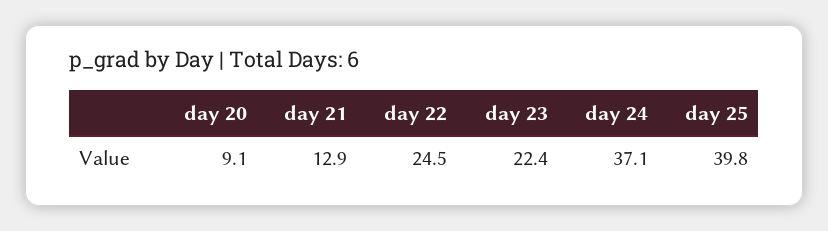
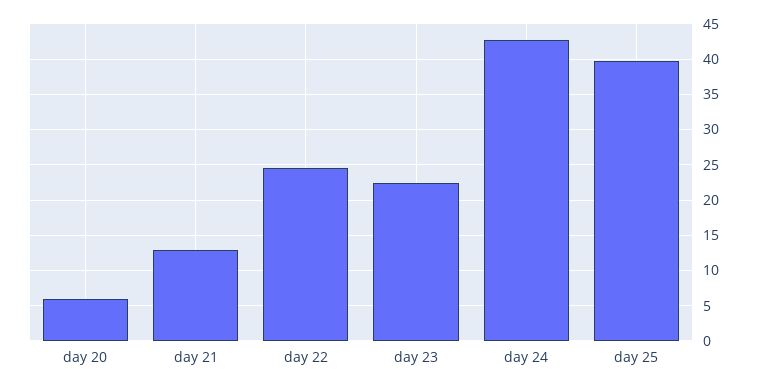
  {
-   "day 20": 9.1,
+   "day 20": 6,
    "day 21": 12.9,
    "day 22": 24.5,
    "day 23": 22.4,
-   "day 24": 37.1,
+   "day 24": 43,
    "day 25": 39.8
  }

